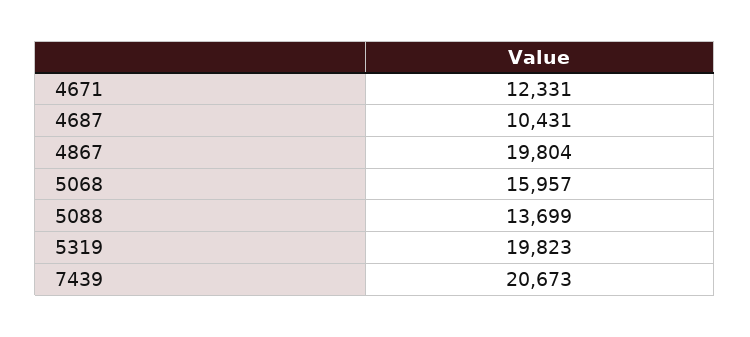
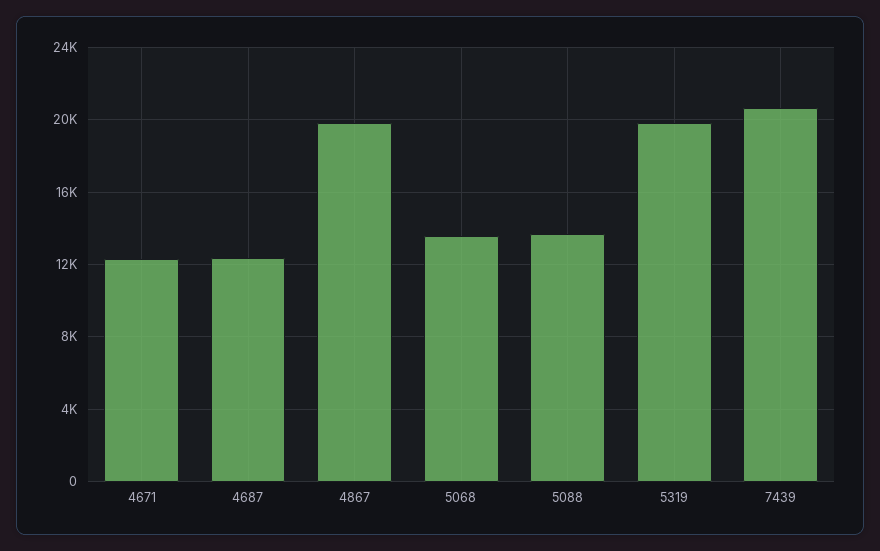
  {
    "4671": 12331,
-   "4687": 10431,
+   "4687": 12500,
    "4867": 19804,
-   "5068": 15957,
+   "5068": 13500,
    "5088": 13699,
    "5319": 19823,
    "7439": 20673
  }

